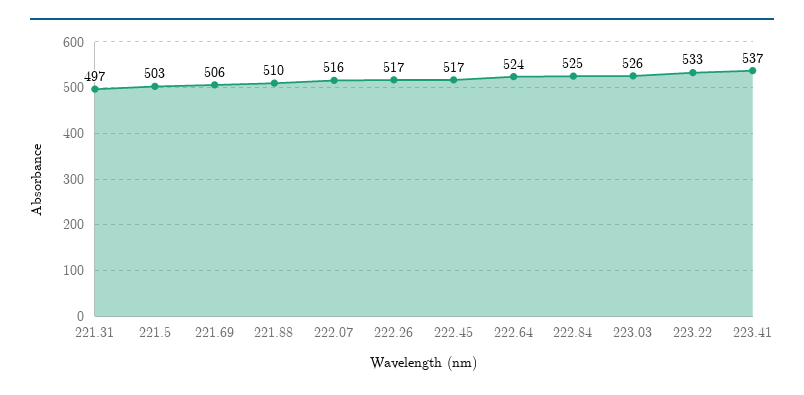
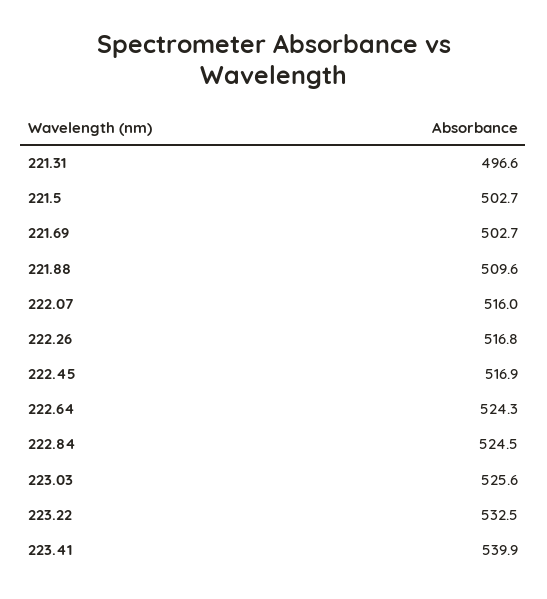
  {
    "221.31": 496.6,
    "221.5": 502.7,
-   "221.69": 506,
+   "221.69": 502.7,
    "221.88": 509.6,
    "222.07": 516,
    "222.26": 516.8,
    "222.45": 516.9,
    "222.64": 524.3,
    "222.84": 524.5,
    "223.03": 525.6,
    "223.22": 532.5,
-   "223.41": 537
+   "223.41": 539.9
  }

